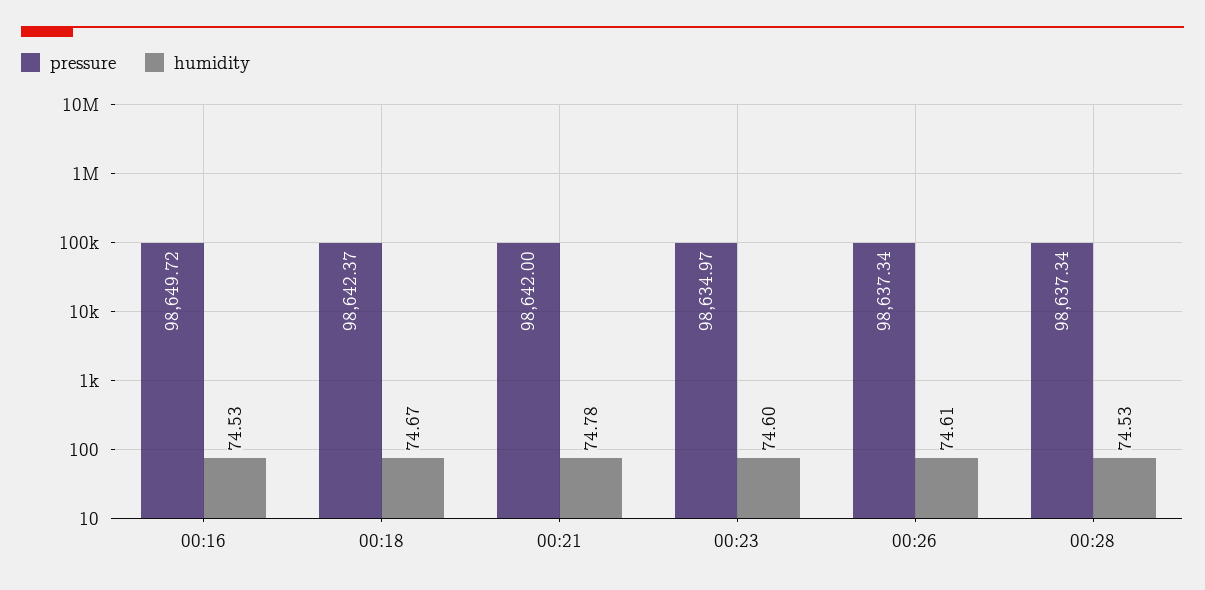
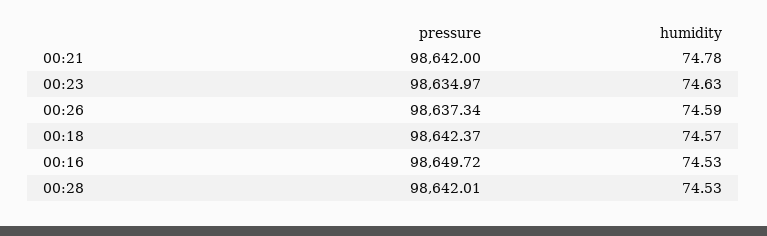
  {
    "pressure": {
      "00:16": 98649.72,
      "00:18": 98642.37,
      "00:21": 98642,
      "00:23": 98634.97,
      "00:26": 98637.34,
-     "00:28": 98637.34
+     "00:28": 98642.01
    },
    "humidity": {
      "00:16": 74.53,
-     "00:18": 74.67,
+     "00:18": 74.57,
      "00:21": 74.78,
-     "00:23": 74.6,
+     "00:23": 74.63,
-     "00:26": 74.61,
+     "00:26": 74.59,
      "00:28": 74.53
    }
  }

